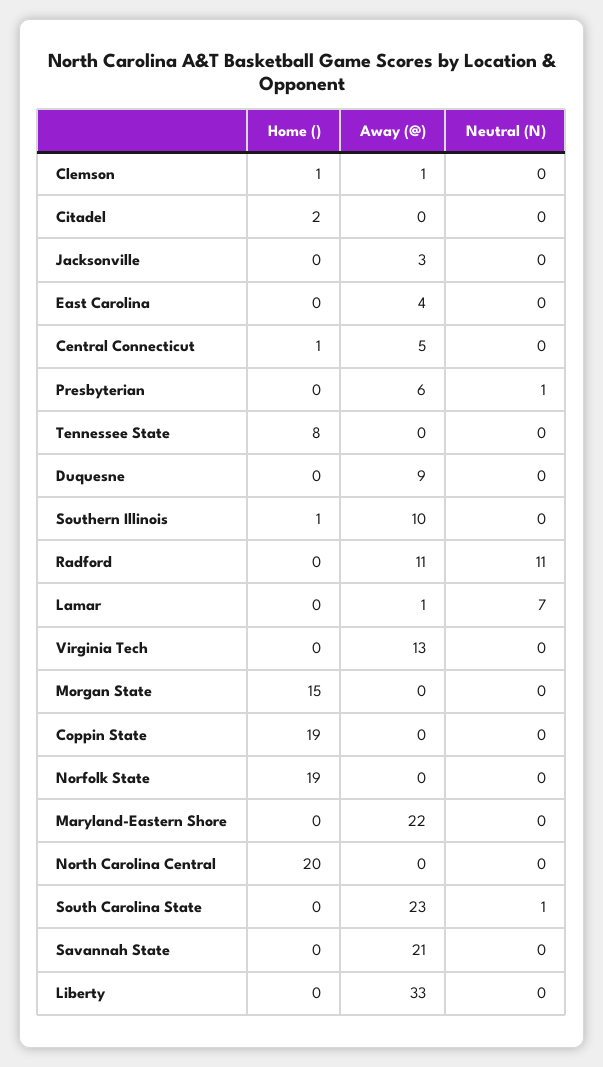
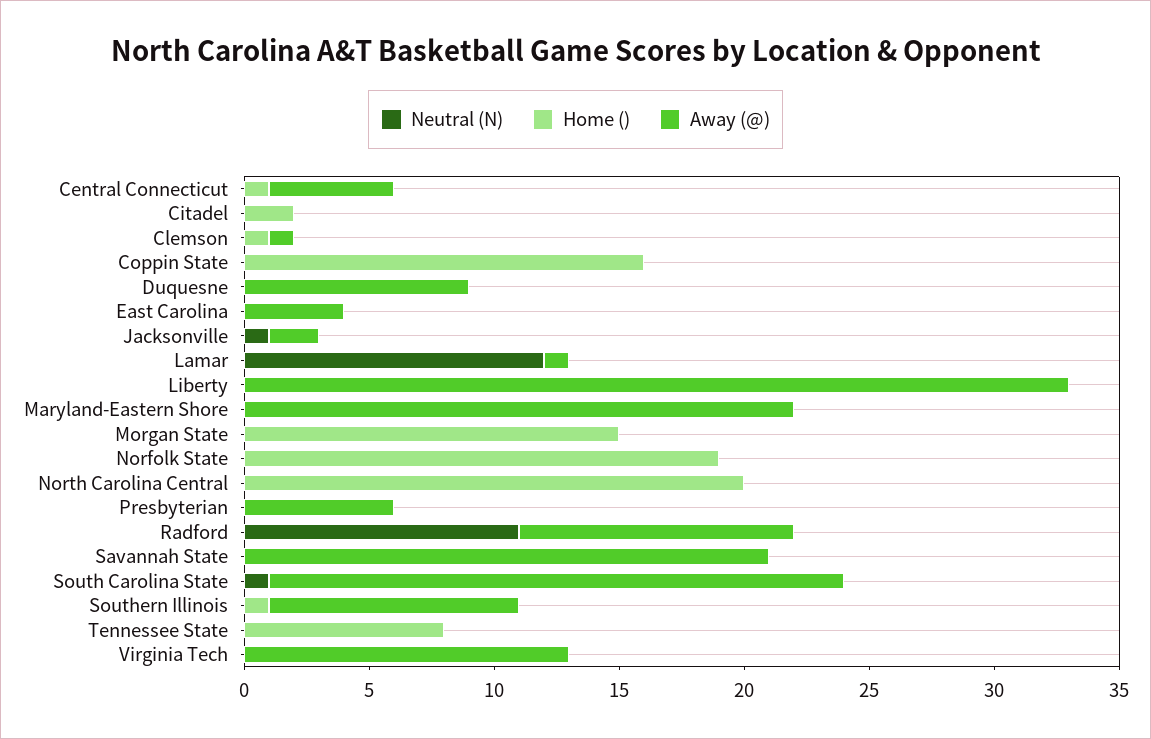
  {
    "Home ()": {
      "Clemson": 1,
      "Citadel": 2,
      "Jacksonville": 0,
      "East Carolina": 0,
      "Central Connecticut": 1,
      "Presbyterian": 0,
      "Tennessee State": 8,
      "Duquesne": 0,
      "Southern Illinois": 1,
      "Radford": 0,
      "Lamar": 0,
      "Virginia Tech": 0,
      "Morgan State": 15,
-     "Coppin State": 19,
+     "Coppin State": 16,
      "Norfolk State": 19,
      "Maryland-Eastern Shore": 0,
      "North Carolina Central": 20,
      "South Carolina State": 0,
      "Savannah State": 0,
      "Liberty": 0
    },
    "Away (@)": {
      "Clemson": 1,
      "Citadel": 0,
-     "Jacksonville": 3,
+     "Jacksonville": 2,
      "East Carolina": 4,
      "Central Connecticut": 5,
      "Presbyterian": 6,
      "Tennessee State": 0,
      "Duquesne": 9,
      "Southern Illinois": 10,
      "Radford": 11,
      "Lamar": 1,
      "Virginia Tech": 13,
      "Morgan State": 0,
      "Coppin State": 0,
      "Norfolk State": 0,
      "Maryland-Eastern Shore": 22,
      "North Carolina Central": 0,
      "South Carolina State": 23,
      "Savannah State": 21,
      "Liberty": 33
    },
    "Neutral (N)": {
      "Clemson": 0,
      "Citadel": 0,
-     "Jacksonville": 0,
+     "Jacksonville": 1,
      "East Carolina": 0,
      "Central Connecticut": 0,
-     "Presbyterian": 1,
+     "Presbyterian": 0,
      "Tennessee State": 0,
      "Duquesne": 0,
      "Southern Illinois": 0,
      "Radford": 11,
-     "Lamar": 7,
+     "Lamar": 12,
      "Virginia Tech": 0,
      "Morgan State": 0,
      "Coppin State": 0,
      "Norfolk State": 0,
      "Maryland-Eastern Shore": 0,
      "North Carolina Central": 0,
      "South Carolina State": 1,
      "Savannah State": 0,
      "Liberty": 0
    }
  }

